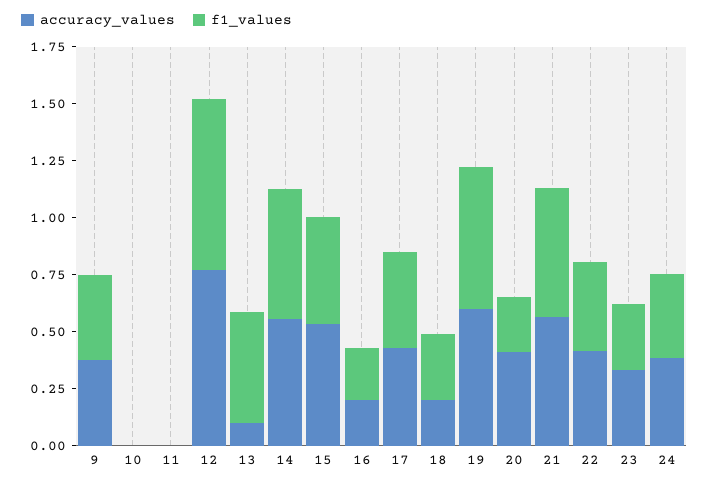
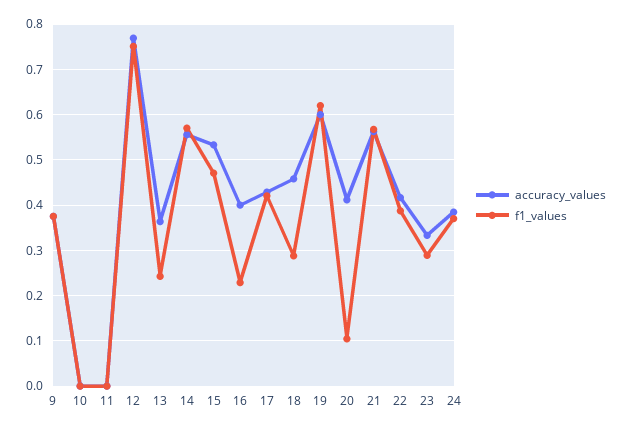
  {
    "accuracy_values": {
      "9": 0.38,
      "10": 0,
      "11": 0,
      "12": 0.76,
-     "13": 0.1,
+     "13": 0.36,
      "14": 0.56,
      "15": 0.54,
-     "16": 0.2,
+     "16": 0.4,
      "17": 0.42,
-     "18": 0.2,
+     "18": 0.46,
      "19": 0.6,
      "20": 0.42,
      "21": 0.56,
      "22": 0.42,
      "23": 0.34,
      "24": 0.38
    },
    "f1_values": {
      "9": 0.38,
      "10": 0,
      "11": 0,
      "12": 0.76,
-     "13": 0.5,
+     "13": 0.24,
      "14": 0.58,
      "15": 0.48,
      "16": 0.22,
      "17": 0.42,
      "18": 0.28,
      "19": 0.62,
-     "20": 0.25,
+     "20": 0.1,
      "21": 0.56,
      "22": 0.38,
      "23": 0.28,
      "24": 0.38
    }
  }

